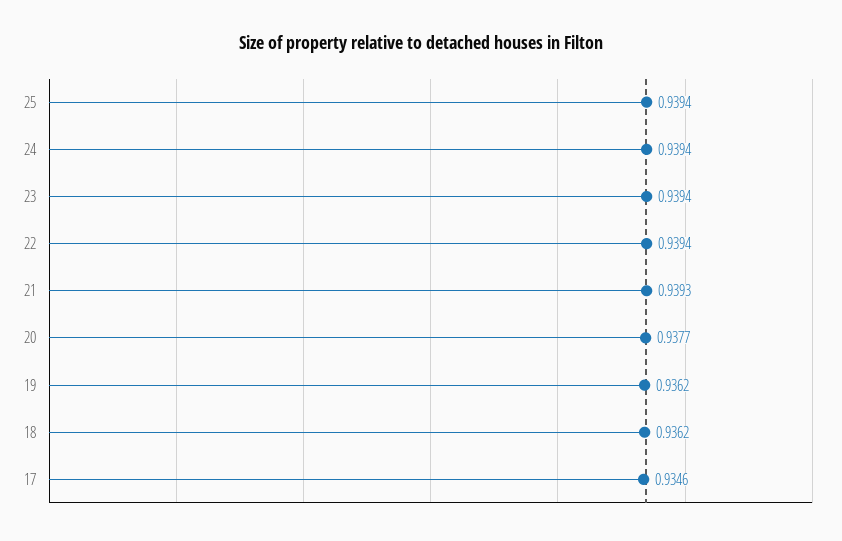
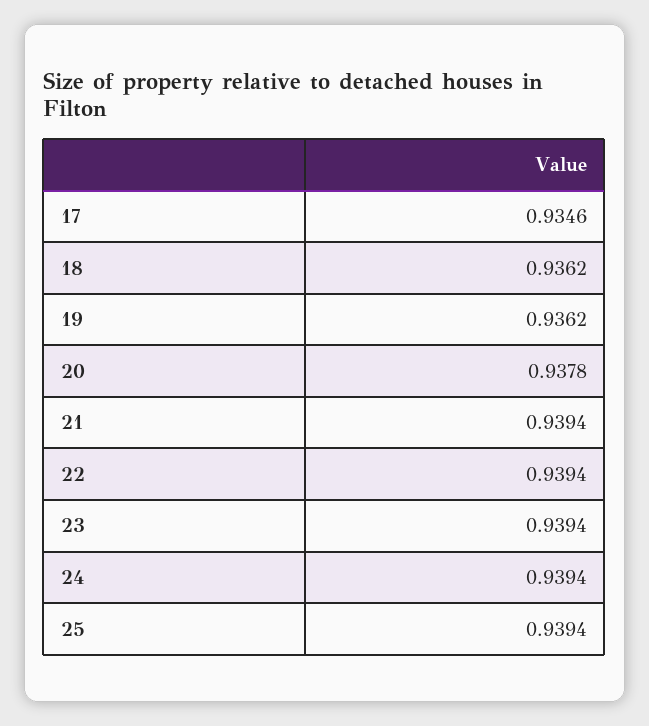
  {
    "25": 0.9394,
    "24": 0.9394,
    "23": 0.9394,
    "22": 0.9394,
-   "21": 0.9393,
+   "21": 0.9394,
-   "20": 0.9377,
+   "20": 0.9378,
    "19": 0.9362,
    "18": 0.9362,
    "17": 0.9346
  }

